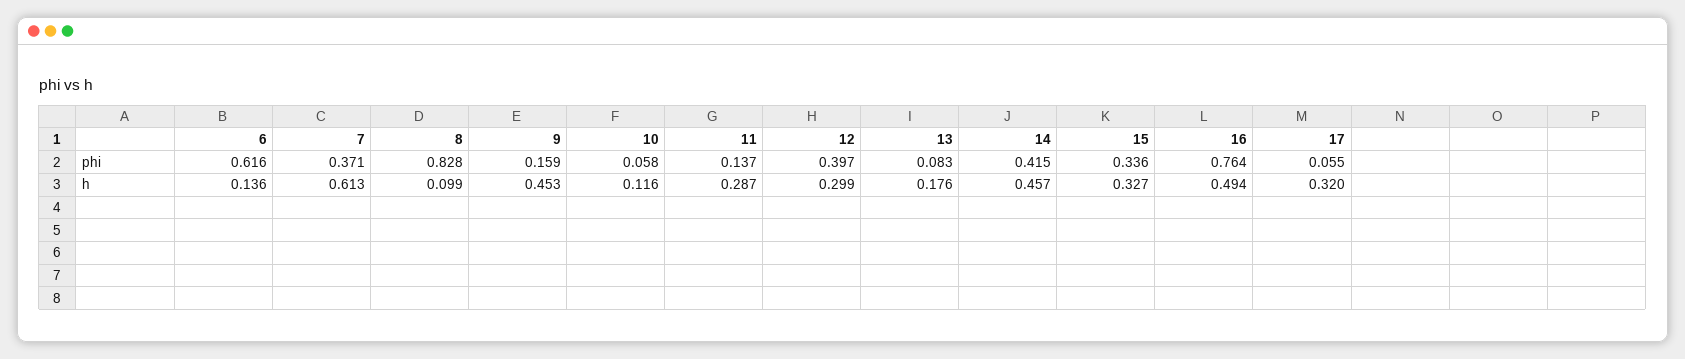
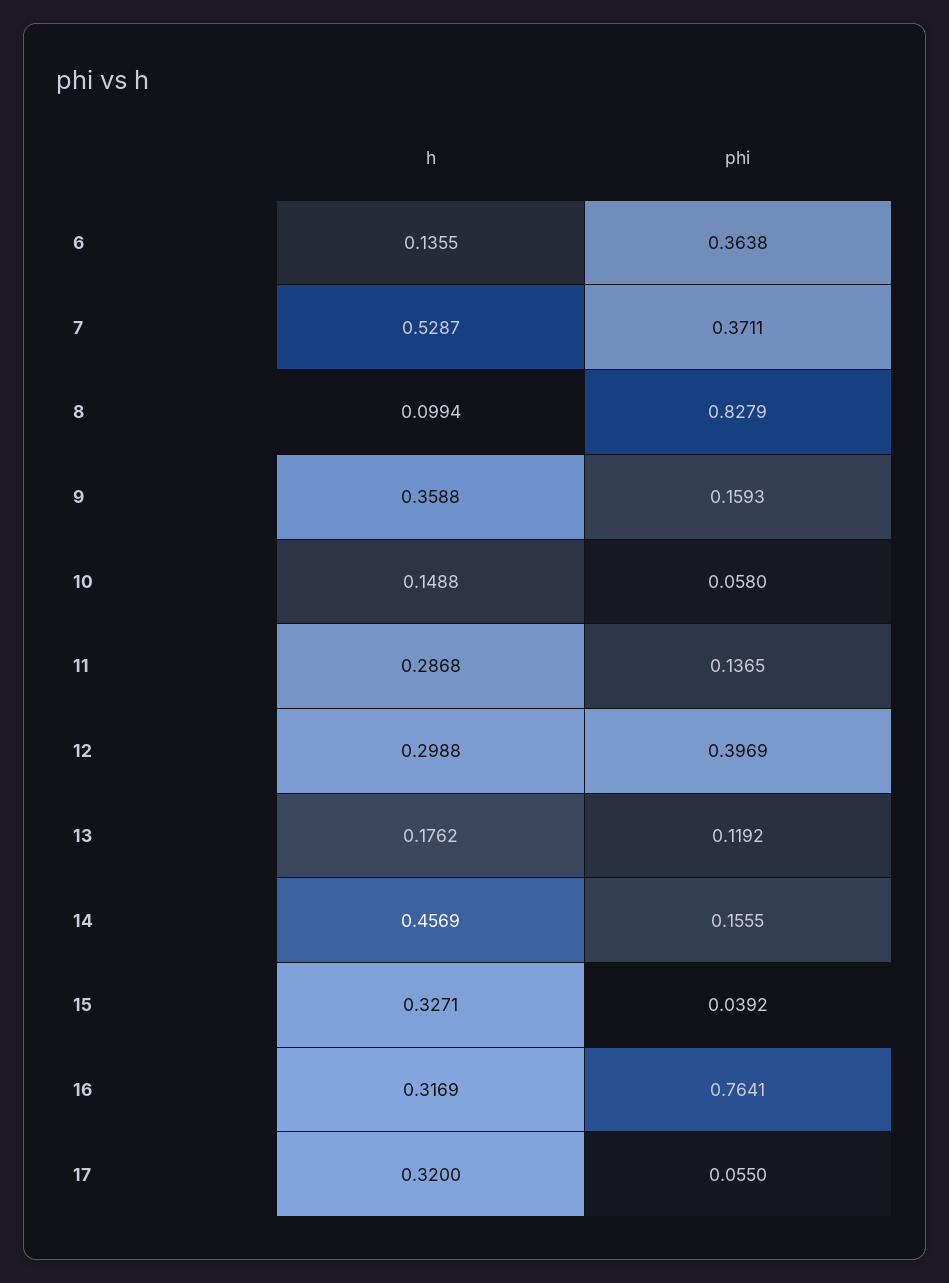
  {
    "6": {
-     "phi": 0.616,
+     "phi": 0.3638,
      "h": 0.1355
    },
    "7": {
      "phi": 0.3711,
-     "h": 0.613
+     "h": 0.5287
    },
    "8": {
      "phi": 0.8279,
      "h": 0.0994
    },
    "9": {
      "phi": 0.1593,
-     "h": 0.453
+     "h": 0.3588
    },
    "10": {
      "phi": 0.058,
-     "h": 0.116
+     "h": 0.1488
    },
    "11": {
      "phi": 0.1365,
      "h": 0.2868
    },
    "12": {
      "phi": 0.3969,
      "h": 0.2988
    },
    "13": {
-     "phi": 0.083,
+     "phi": 0.1192,
      "h": 0.1762
    },
    "14": {
-     "phi": 0.415,
+     "phi": 0.1555,
      "h": 0.4569
    },
    "15": {
-     "phi": 0.336,
+     "phi": 0.0392,
      "h": 0.3271
    },
    "16": {
      "phi": 0.7641,
-     "h": 0.494
+     "h": 0.3169
    },
    "17": {
      "phi": 0.055,
      "h": 0.32
    }
  }

